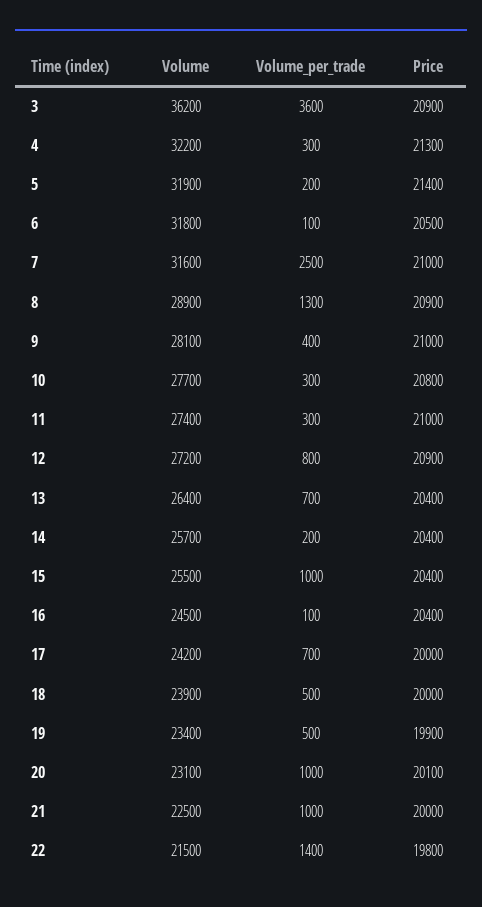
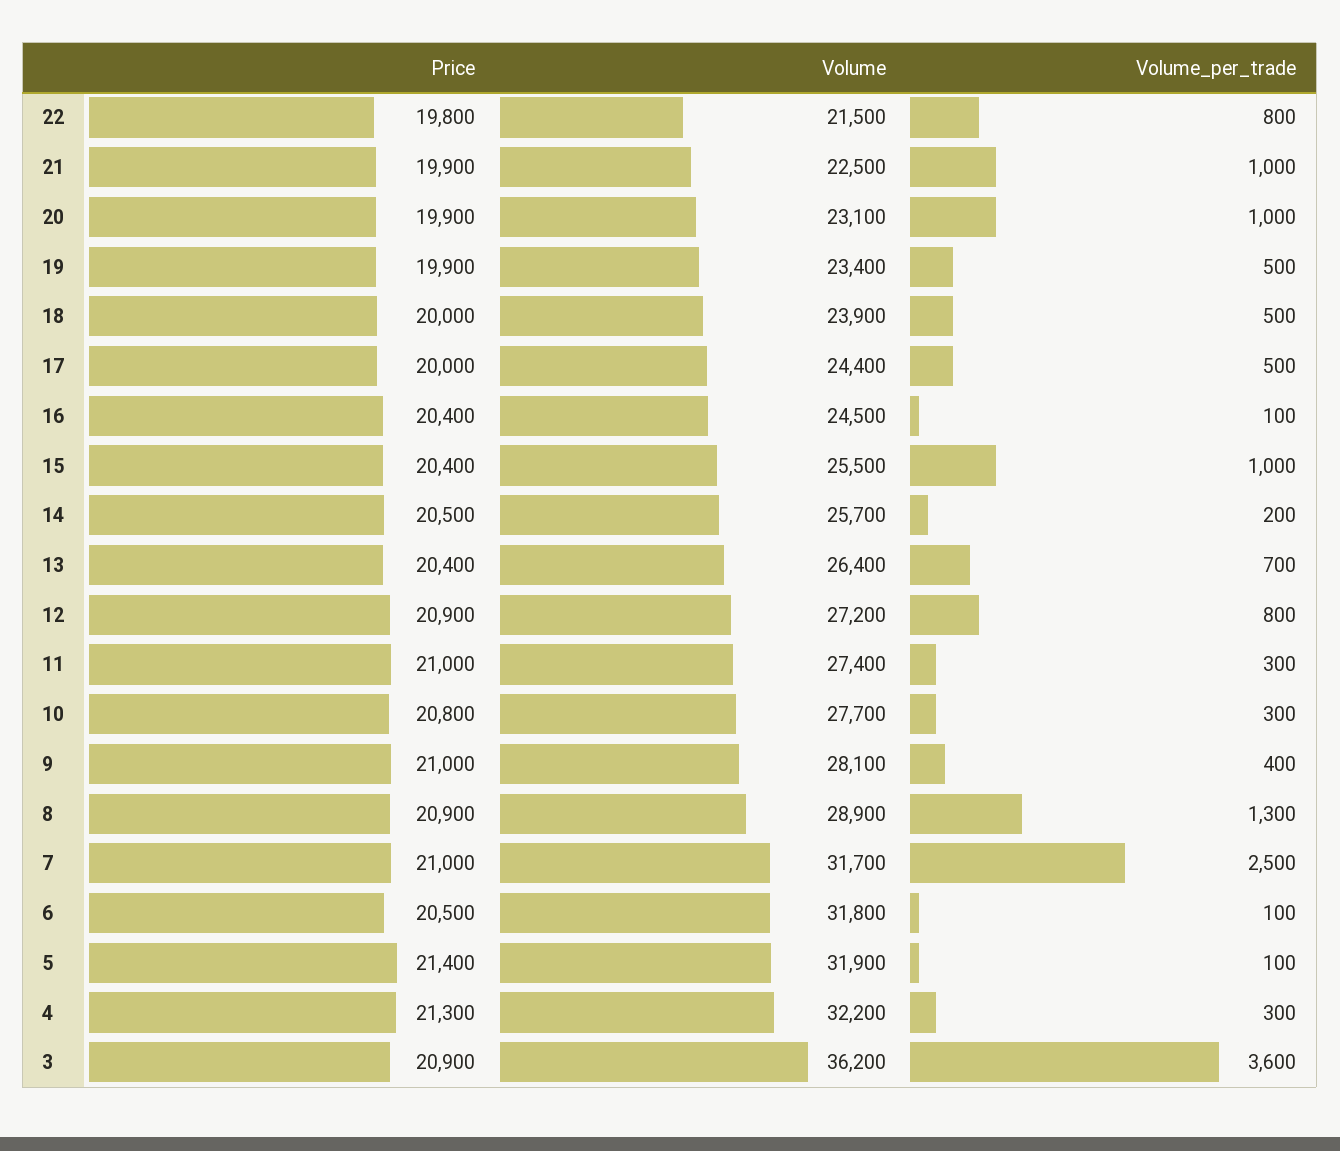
  {
    "Volume": {
      "3": 36200,
      "4": 32200,
      "5": 31900,
      "6": 31800,
-     "7": 31600,
+     "7": 31700,
      "8": 28900,
      "9": 28100,
      "10": 27700,
      "11": 27400,
      "12": 27200,
      "13": 26400,
      "14": 25700,
      "15": 25500,
      "16": 24500,
-     "17": 24200,
+     "17": 24400,
      "18": 23900,
      "19": 23400,
      "20": 23100,
      "21": 22500,
      "22": 21500
    },
    "Volume_per_trade": {
      "3": 3600,
      "4": 300,
-     "5": 200,
+     "5": 100,
      "6": 100,
      "7": 2500,
      "8": 1300,
      "9": 400,
      "10": 300,
      "11": 300,
      "12": 800,
      "13": 700,
      "14": 200,
      "15": 1000,
      "16": 100,
-     "17": 700,
+     "17": 500,
      "18": 500,
      "19": 500,
      "20": 1000,
      "21": 1000,
-     "22": 1400
+     "22": 800
    },
    "Price": {
      "3": 20900,
      "4": 21300,
      "5": 21400,
      "6": 20500,
      "7": 21000,
      "8": 20900,
      "9": 21000,
      "10": 20800,
      "11": 21000,
      "12": 20900,
      "13": 20400,
-     "14": 20400,
+     "14": 20500,
      "15": 20400,
      "16": 20400,
      "17": 20000,
      "18": 20000,
      "19": 19900,
-     "20": 20100,
+     "20": 19900,
-     "21": 20000,
+     "21": 19900,
      "22": 19800
    }
  }

